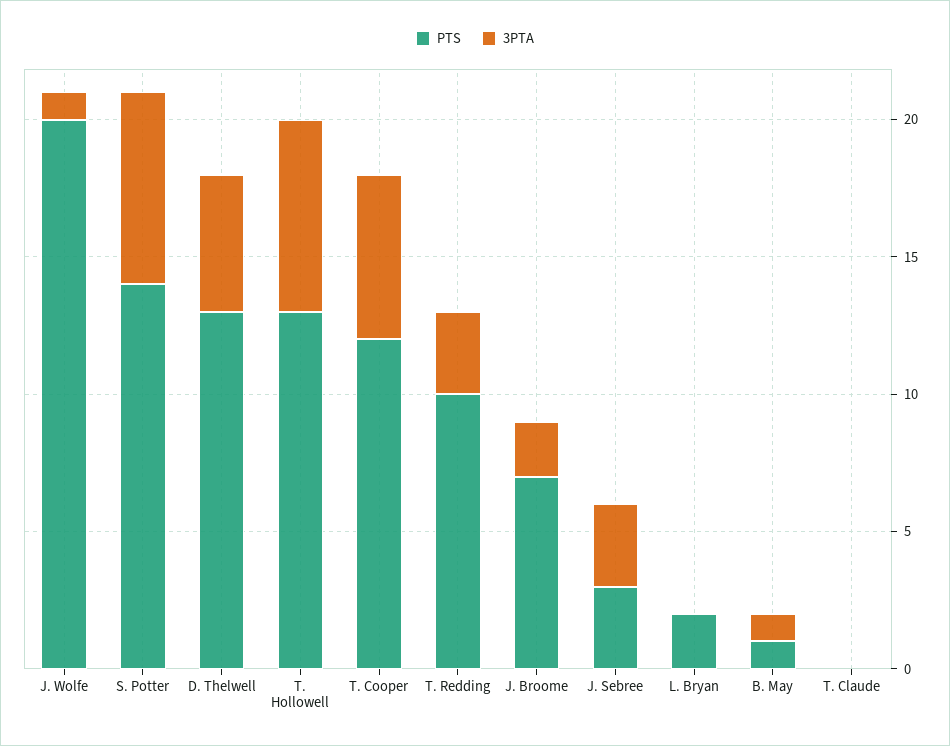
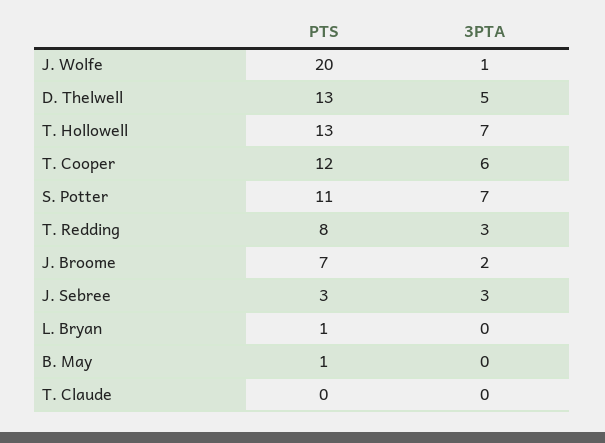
  {
    "PTS": {
      "J. Wolfe": 20,
-     "S. Potter": 14,
+     "S. Potter": 11,
      "D. Thelwell": 13,
      "T. Hollowell": 13,
      "T. Cooper": 12,
-     "T. Redding": 10,
+     "T. Redding": 8,
      "J. Broome": 7,
      "J. Sebree": 3,
-     "L. Bryan": 2,
+     "L. Bryan": 1,
      "B. May": 1,
      "T. Claude": 0
    },
    "3PTA": {
      "J. Wolfe": 1,
      "S. Potter": 7,
      "D. Thelwell": 5,
      "T. Hollowell": 7,
      "T. Cooper": 6,
      "T. Redding": 3,
      "J. Broome": 2,
      "J. Sebree": 3,
      "L. Bryan": 0,
-     "B. May": 1,
+     "B. May": 0,
      "T. Claude": 0
    }
  }

